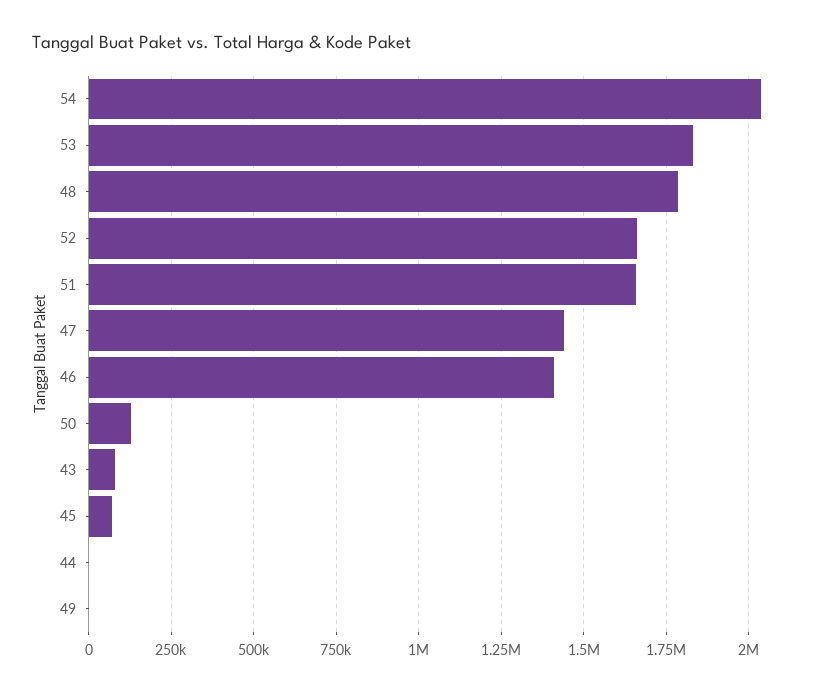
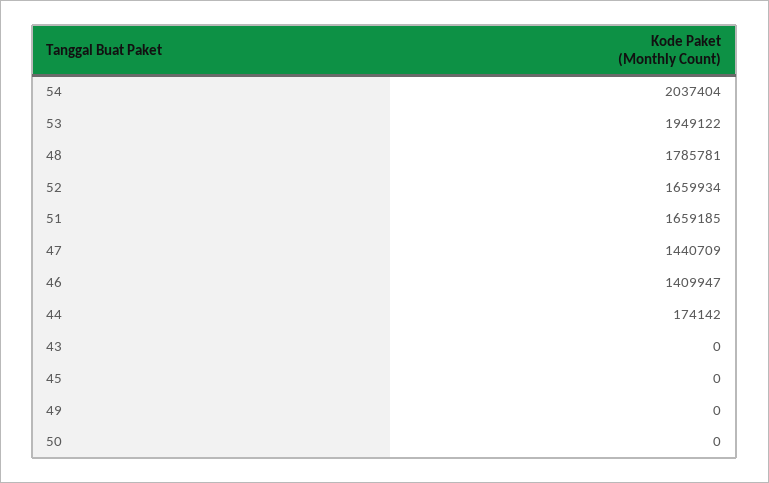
  {
    "54": 2037404,
-   "53": 1825000,
+   "53": 1949122,
    "48": 1785781,
    "52": 1659934,
    "51": 1659185,
    "47": 1440709,
    "46": 1409947,
-   "50": 125000,
+   "50": 0,
-   "43": 75000,
+   "43": 0,
-   "45": 75000,
+   "45": 0,
-   "44": 0,
+   "44": 174142,
    "49": 0
  }

